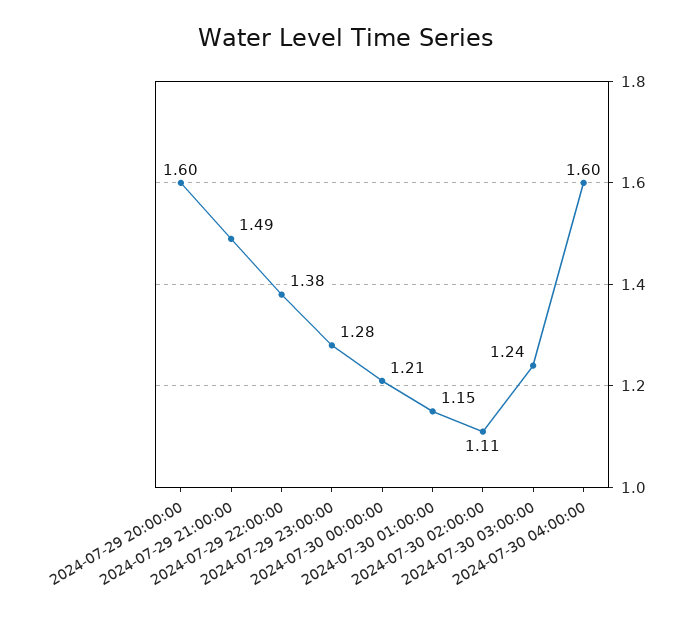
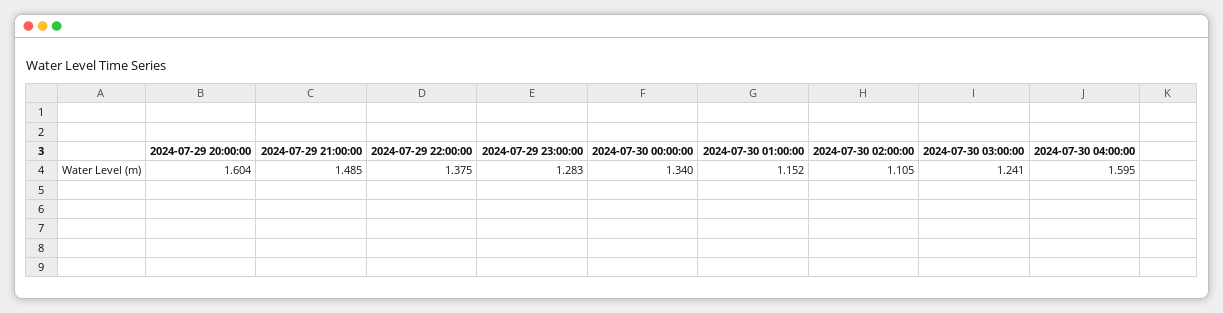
  {
    "2024-07-29 20:00:00": 1.604,
    "2024-07-29 21:00:00": 1.485,
    "2024-07-29 22:00:00": 1.375,
    "2024-07-29 23:00:00": 1.283,
-   "2024-07-30 00:00:00": 1.21,
+   "2024-07-30 00:00:00": 1.34,
    "2024-07-30 01:00:00": 1.152,
    "2024-07-30 02:00:00": 1.105,
    "2024-07-30 03:00:00": 1.241,
    "2024-07-30 04:00:00": 1.595
  }

